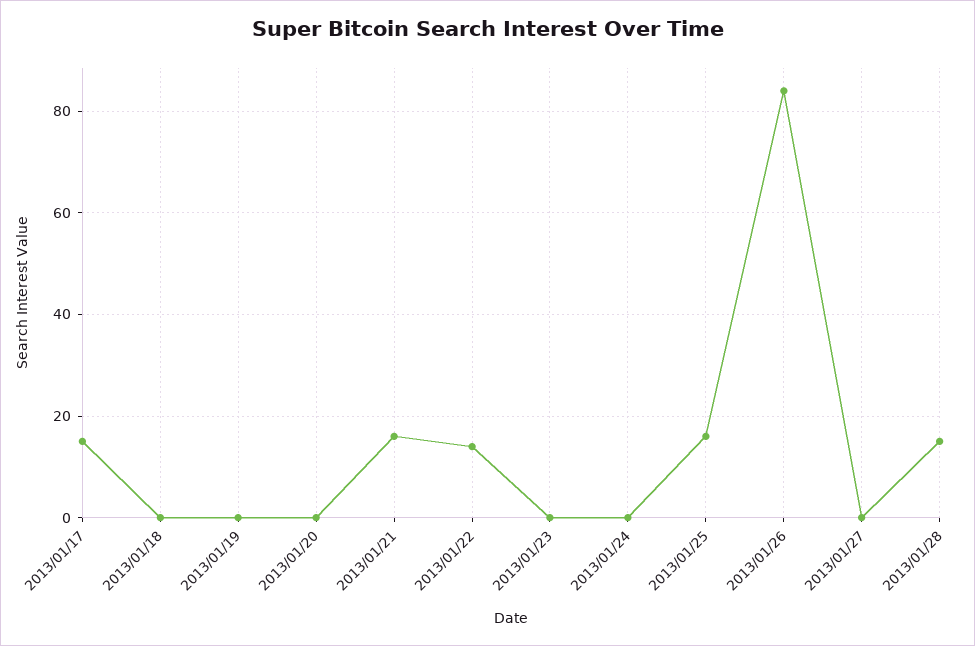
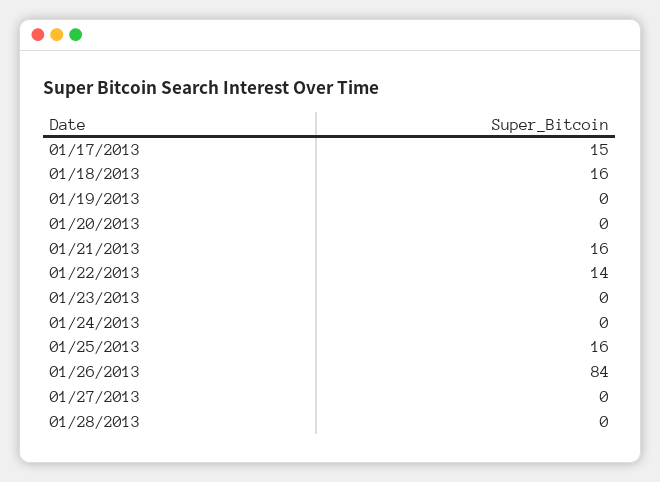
  {
    "2013/01/17": 15,
-   "2013/01/18": 0,
+   "2013/01/18": 16,
    "2013/01/19": 0,
    "2013/01/20": 0,
    "2013/01/21": 16,
    "2013/01/22": 14,
    "2013/01/23": 0,
    "2013/01/24": 0,
    "2013/01/25": 16,
    "2013/01/26": 84,
    "2013/01/27": 0,
-   "2013/01/28": 15
+   "2013/01/28": 0
  }

